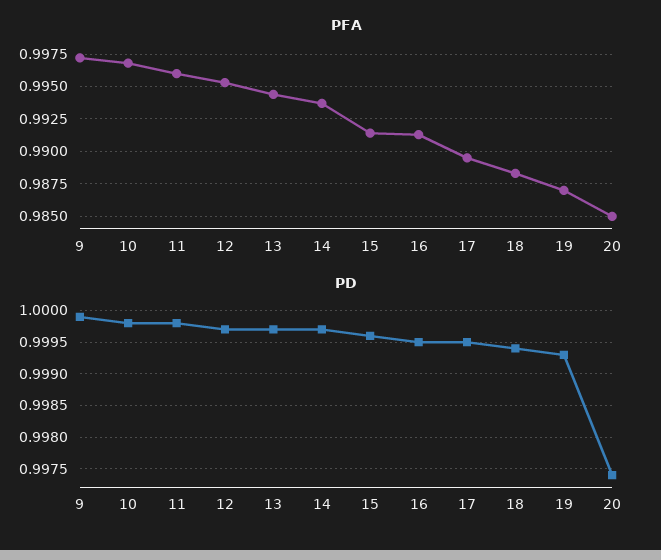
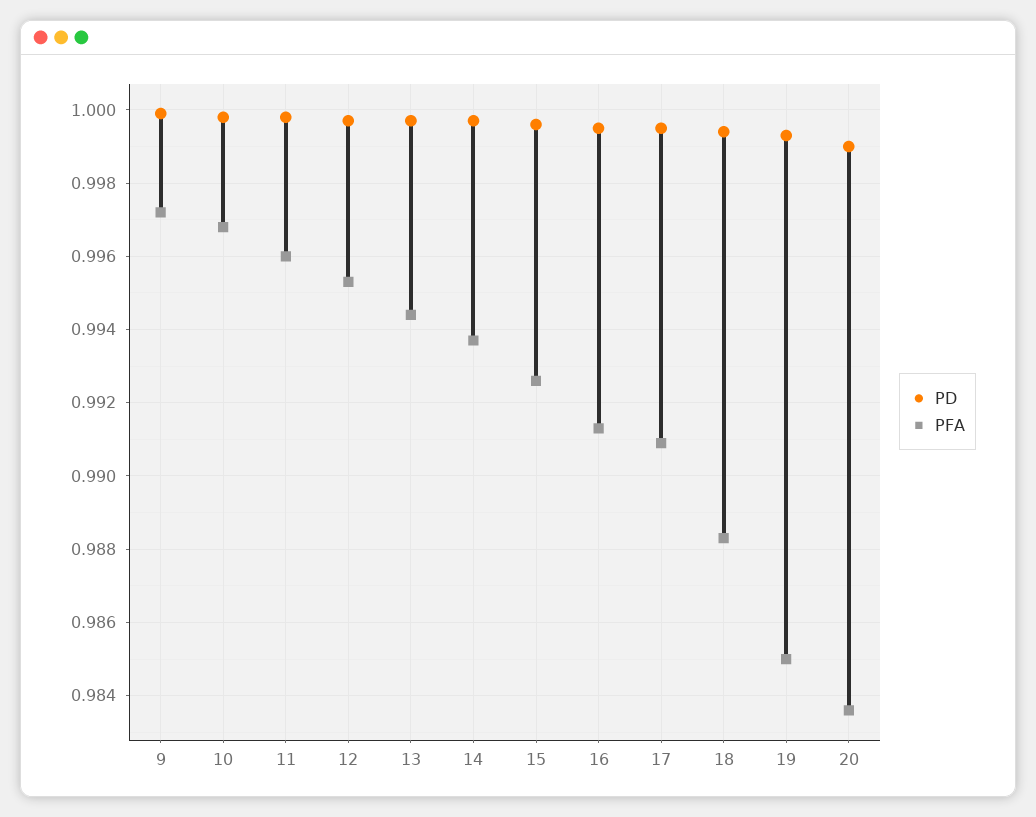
  {
    "PFA": {
      "9": 0.997,
      "10": 0.997,
      "11": 0.996,
      "12": 0.9955,
      "13": 0.9945,
      "14": 0.9935,
-     "15": 0.9915,
+     "15": 0.9925,
      "16": 0.9915,
-     "17": 0.9895,
+     "17": 0.991,
      "18": 0.9885,
-     "19": 0.987,
+     "19": 0.985,
-     "20": 0.985
+     "20": 0.9835
    },
    "PD": {
      "9": 0.9999,
      "10": 0.9998,
      "11": 0.9998,
      "12": 0.9997,
      "13": 0.9997,
      "14": 0.9997,
      "15": 0.9996,
      "16": 0.9995,
      "17": 0.9995,
      "18": 0.9994,
      "19": 0.9993,
-     "20": 0.9974
+     "20": 0.999
    }
  }

